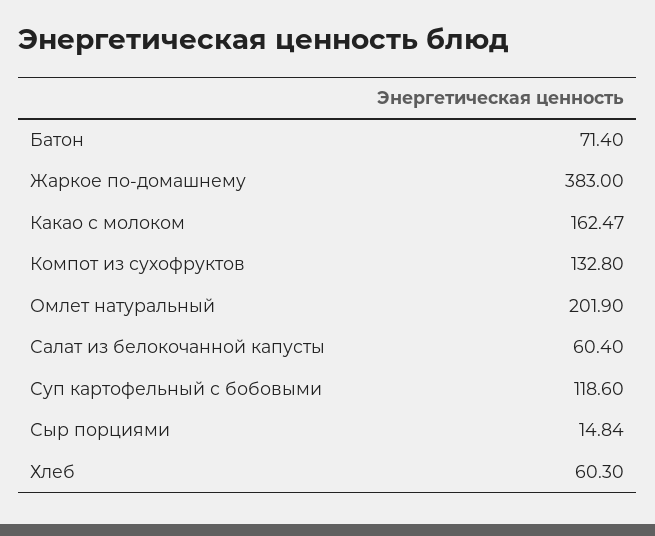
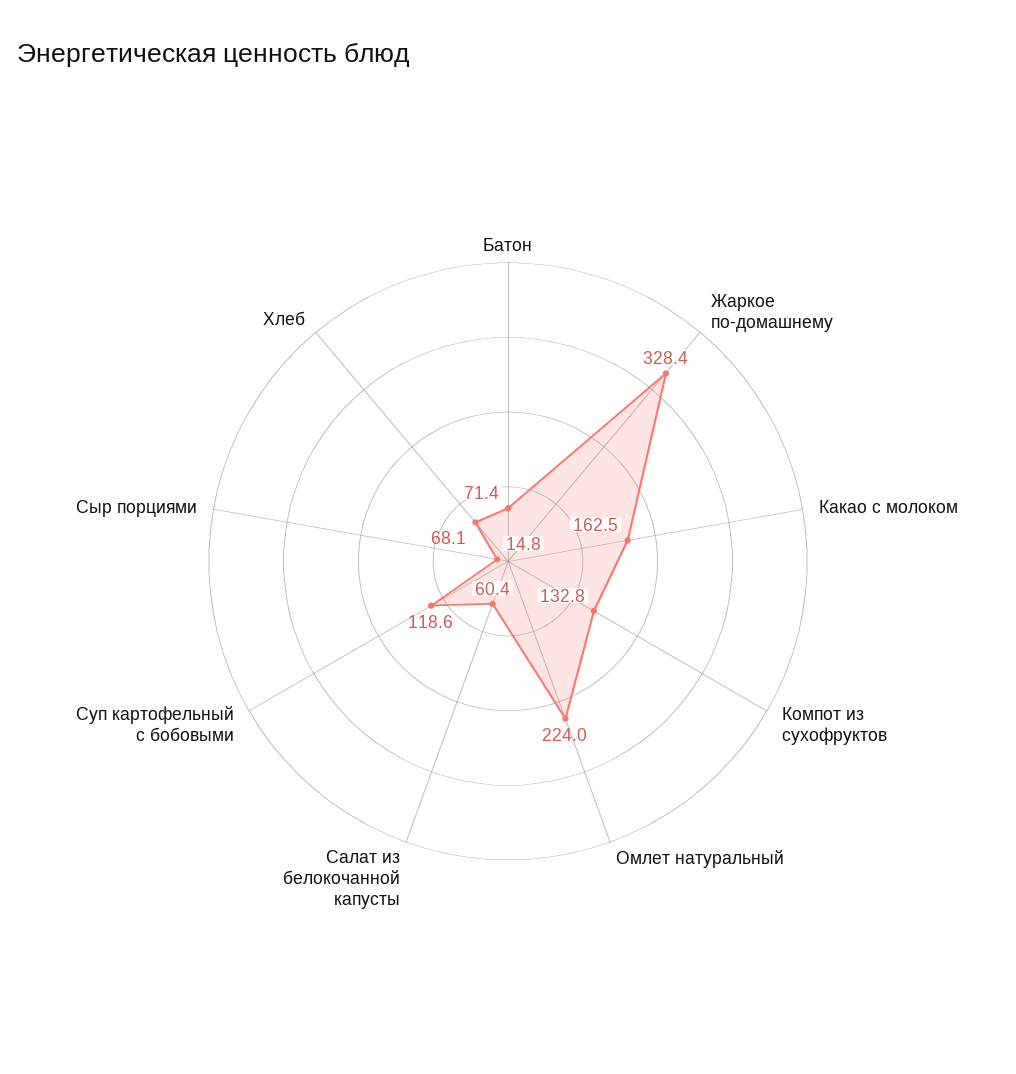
  {
    "Батон": 71.4,
-   "Жаркое по-домашнему": 383,
+   "Жаркое по-домашнему": 328.4,
    "Какао с молоком": 162.47,
    "Компот из сухофруктов": 132.8,
-   "Омлет натуральный": 201.9,
+   "Омлет натуральный": 224,
    "Салат из белокочанной капусты": 60.4,
    "Суп картофельный с бобовыми": 118.6,
    "Сыр порциями": 14.84,
-   "Хлеб": 60.3
+   "Хлеб": 68.1
  }

